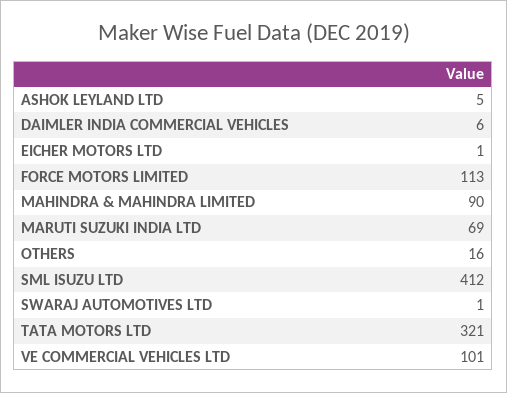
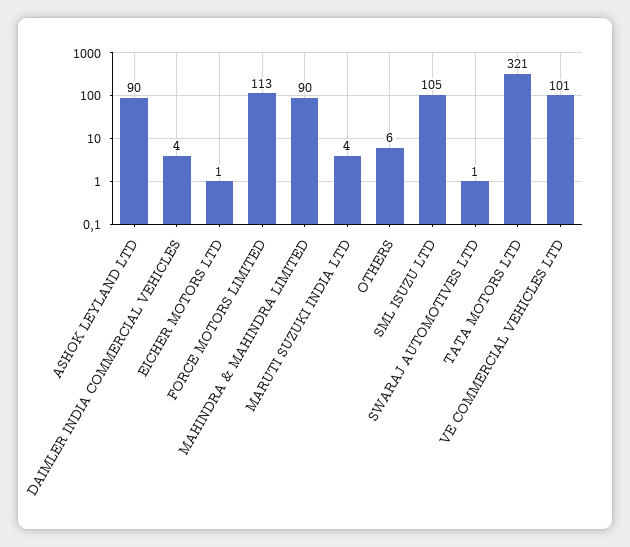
  {
-   "ASHOK LEYLAND LTD": 5,
+   "ASHOK LEYLAND LTD": 90,
-   "DAIMLER INDIA COMMERCIAL VEHICLES": 6,
+   "DAIMLER INDIA COMMERCIAL VEHICLES": 4,
    "EICHER MOTORS LTD": 1,
    "FORCE MOTORS LIMITED": 113,
    "MAHINDRA & MAHINDRA LIMITED": 90,
-   "MARUTI SUZUKI INDIA LTD": 69,
+   "MARUTI SUZUKI INDIA LTD": 4,
-   "OTHERS": 16,
+   "OTHERS": 6,
-   "SML ISUZU LTD": 412,
+   "SML ISUZU LTD": 105,
    "SWARAJ AUTOMOTIVES LTD": 1,
    "TATA MOTORS LTD": 321,
    "VE COMMERCIAL VEHICLES LTD": 101
  }

